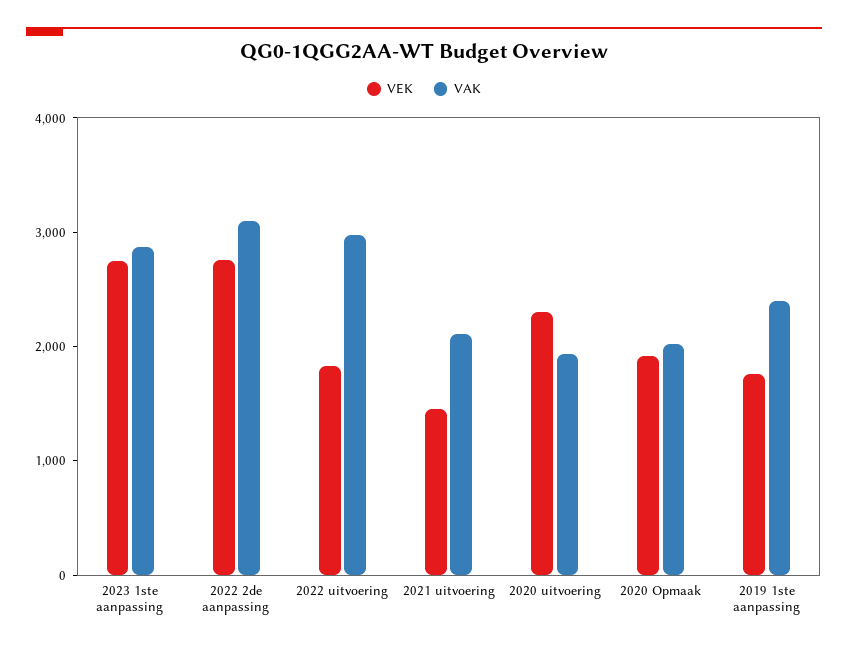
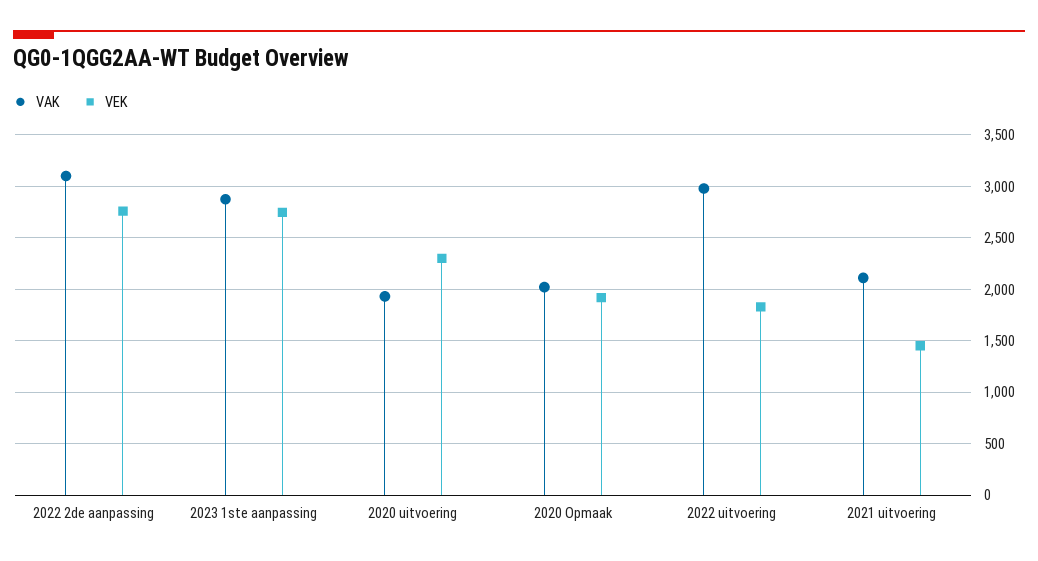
  {
    "VEK": {
      "2023 1ste aanpassing": 2700,
      "2022 2de aanpassing": 2800,
      "2022 uitvoering": 1800,
      "2021 uitvoering": 1500,
      "2020 uitvoering": 2300,
-     "2020 Opmaak": 1900,
+     "2020 Opmaak": 1900
-     "2019 1ste aanpassing": 1800
    },
    "VAK": {
      "2023 1ste aanpassing": 2900,
      "2022 2de aanpassing": 3100,
      "2022 uitvoering": 3000,
      "2021 uitvoering": 2100,
      "2020 uitvoering": 1900,
-     "2020 Opmaak": 2000,
+     "2020 Opmaak": 2000
-     "2019 1ste aanpassing": 2400
    }
  }

